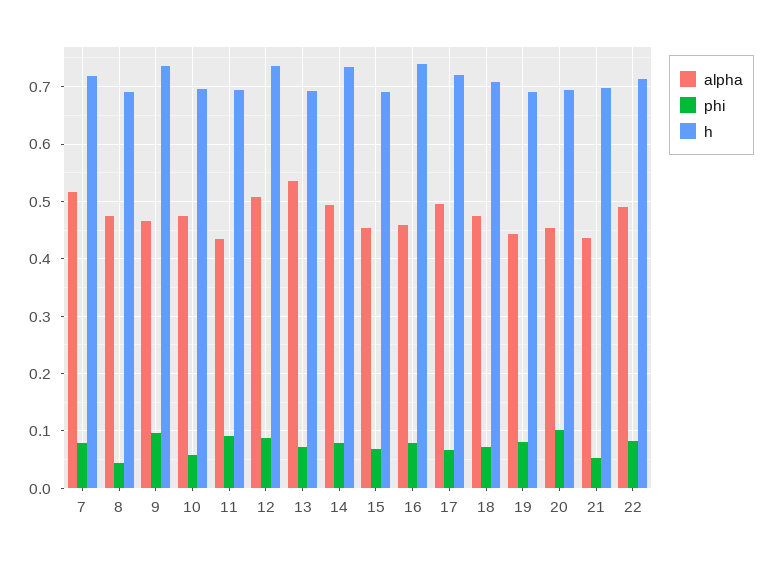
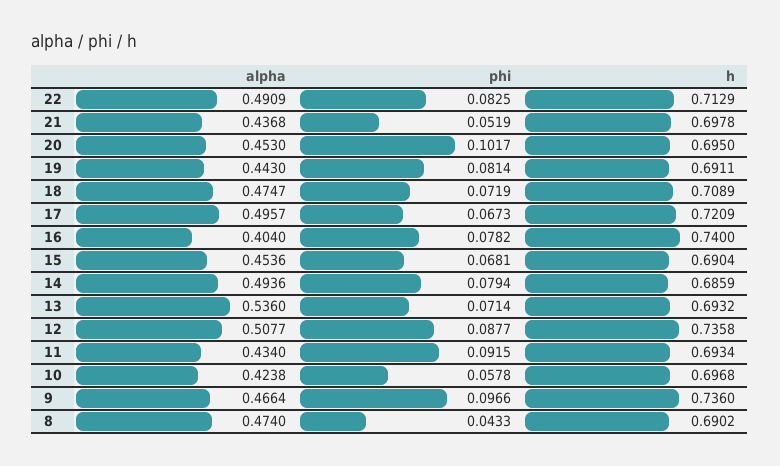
  {
    "alpha": {
-     "7": 0.52,
      "8": 0.474,
      "9": 0.4664,
-     "10": 0.48,
+     "10": 0.4238,
      "11": 0.434,
      "12": 0.5077,
      "13": 0.536,
      "14": 0.4936,
      "15": 0.4536,
-     "16": 0.46,
+     "16": 0.404,
      "17": 0.4957,
      "18": 0.4747,
      "19": 0.443,
      "20": 0.453,
      "21": 0.4368,
      "22": 0.4909
    },
    "phi": {
-     "7": 0.08,
      "8": 0.0433,
      "9": 0.0966,
      "10": 0.0578,
      "11": 0.0915,
      "12": 0.0877,
      "13": 0.0714,
      "14": 0.0794,
      "15": 0.0681,
      "16": 0.0782,
      "17": 0.0673,
      "18": 0.0719,
      "19": 0.0814,
      "20": 0.1017,
      "21": 0.0519,
      "22": 0.0825
    },
    "h": {
-     "7": 0.72,
      "8": 0.6902,
      "9": 0.736,
      "10": 0.6968,
      "11": 0.6934,
      "12": 0.7358,
      "13": 0.6932,
-     "14": 0.74,
+     "14": 0.6859,
      "15": 0.6904,
      "16": 0.74,
      "17": 0.7209,
      "18": 0.7089,
      "19": 0.6911,
      "20": 0.695,
      "21": 0.6978,
      "22": 0.7129
    }
  }

